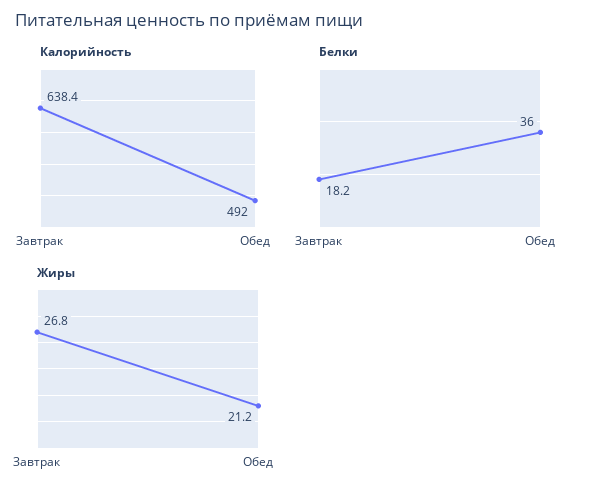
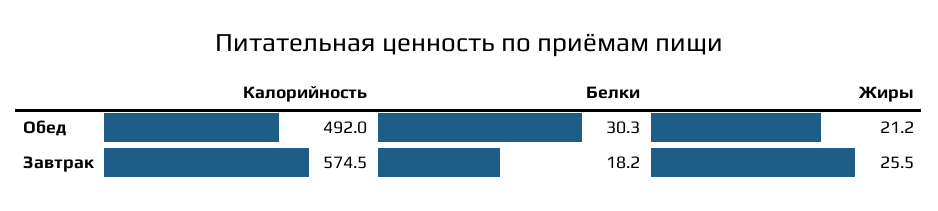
  {
    "Калорийность": {
-     "Завтрак": 638.4,
+     "Завтрак": 574.5,
      "Обед": 492
    },
    "Белки": {
      "Завтрак": 18.2,
-     "Обед": 36
+     "Обед": 30.3
    },
    "Жиры": {
-     "Завтрак": 26.8,
+     "Завтрак": 25.5,
      "Обед": 21.2
    }
  }

